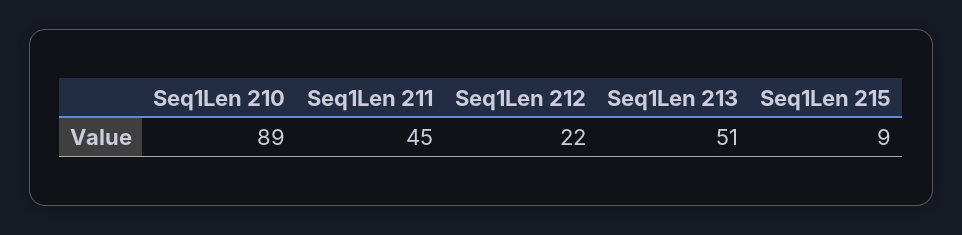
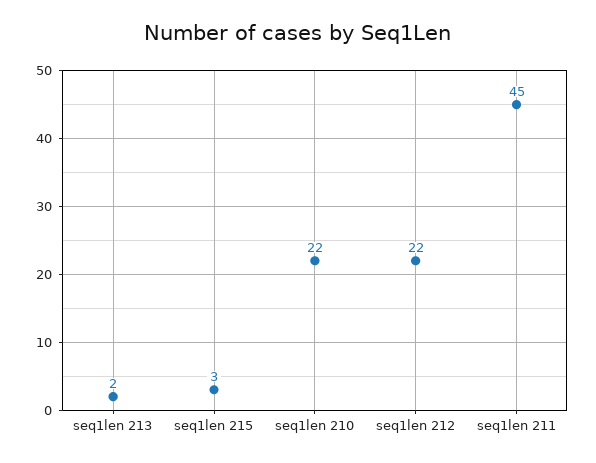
  {
-   "Seq1Len 210": 89,
+   "Seq1Len 210": 22,
    "Seq1Len 211": 45,
    "Seq1Len 212": 22,
-   "Seq1Len 213": 51,
+   "Seq1Len 213": 2,
-   "Seq1Len 215": 9
+   "Seq1Len 215": 3
  }

